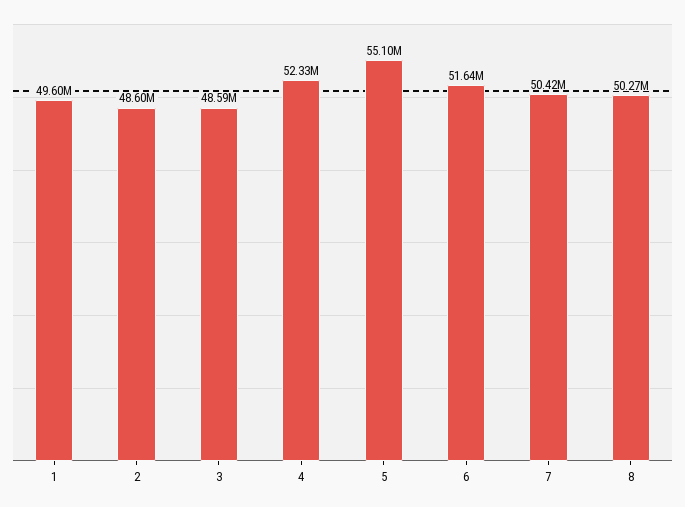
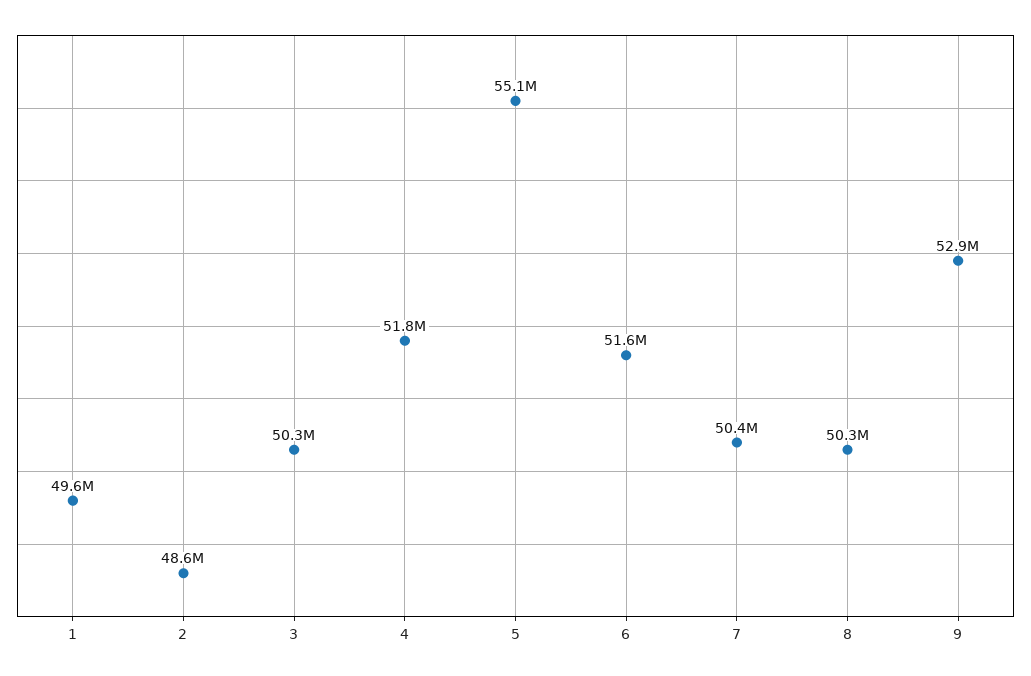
  {
    "1": 49600000,
    "2": 48600000,
-   "3": 48590000,
+   "3": 50300000,
-   "4": 52330000,
+   "4": 51800000,
    "5": 55100000,
    "6": 51640000,
    "7": 50420000,
-   "8": 50270000
+   "8": 50270000,
+   "9": 52900000
  }

